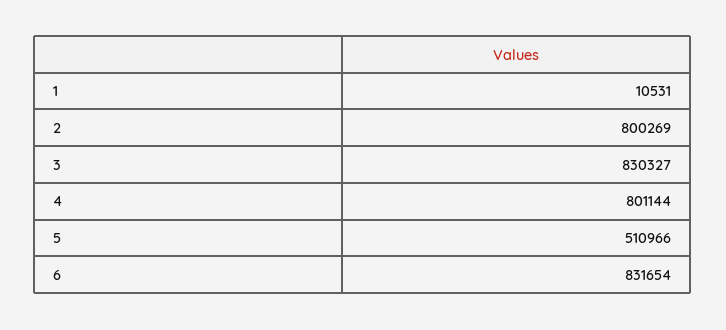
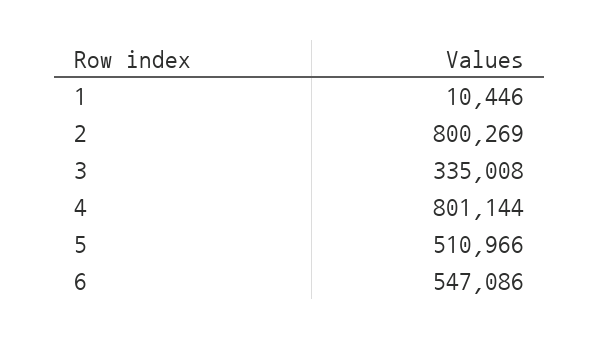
  {
-   "1": 10531,
+   "1": 10446,
    "2": 800269,
-   "3": 830327,
+   "3": 335008,
    "4": 801144,
    "5": 510966,
-   "6": 831654
+   "6": 547086
  }

